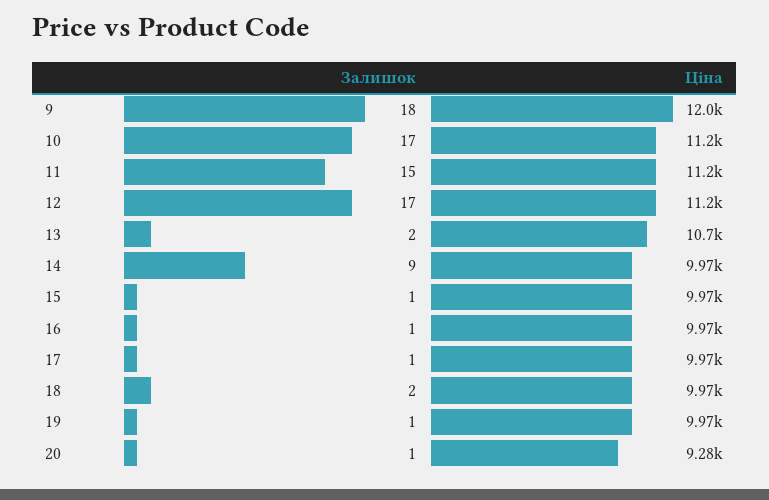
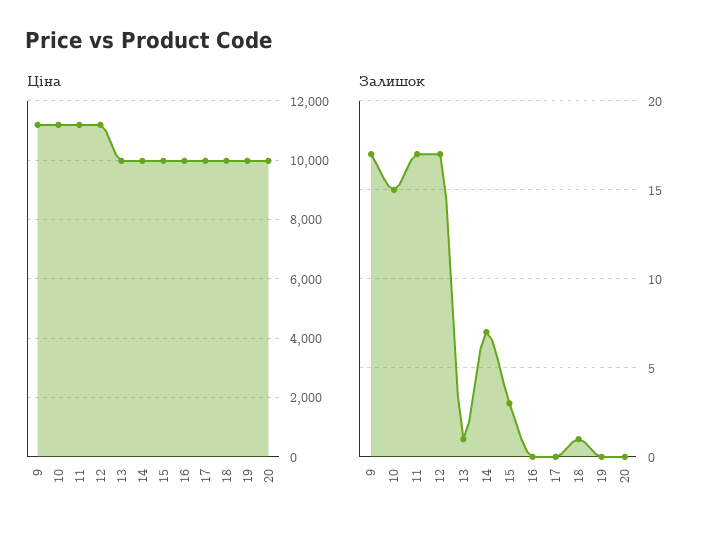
  {
    "Залишок": {
-     "9": 18,
+     "9": 17,
-     "10": 17,
+     "10": 15,
-     "11": 15,
+     "11": 17,
      "12": 17,
-     "13": 2,
+     "13": 1,
-     "14": 9,
+     "14": 7,
-     "15": 1,
+     "15": 3,
-     "16": 1,
+     "16": 0,
-     "17": 1,
+     "17": 0,
-     "18": 2,
+     "18": 1,
-     "19": 1,
+     "19": 0,
-     "20": 1
+     "20": 0
    },
    "Ціна": {
-     "9": 12000,
+     "9": 11250,
      "10": 11200,
      "11": 11200,
      "12": 11200,
-     "13": 10700,
+     "13": 10000,
      "14": 9970,
      "15": 9970,
      "16": 9970,
      "17": 9970,
      "18": 9970,
      "19": 9970,
-     "20": 9280
+     "20": 10000
    }
  }

